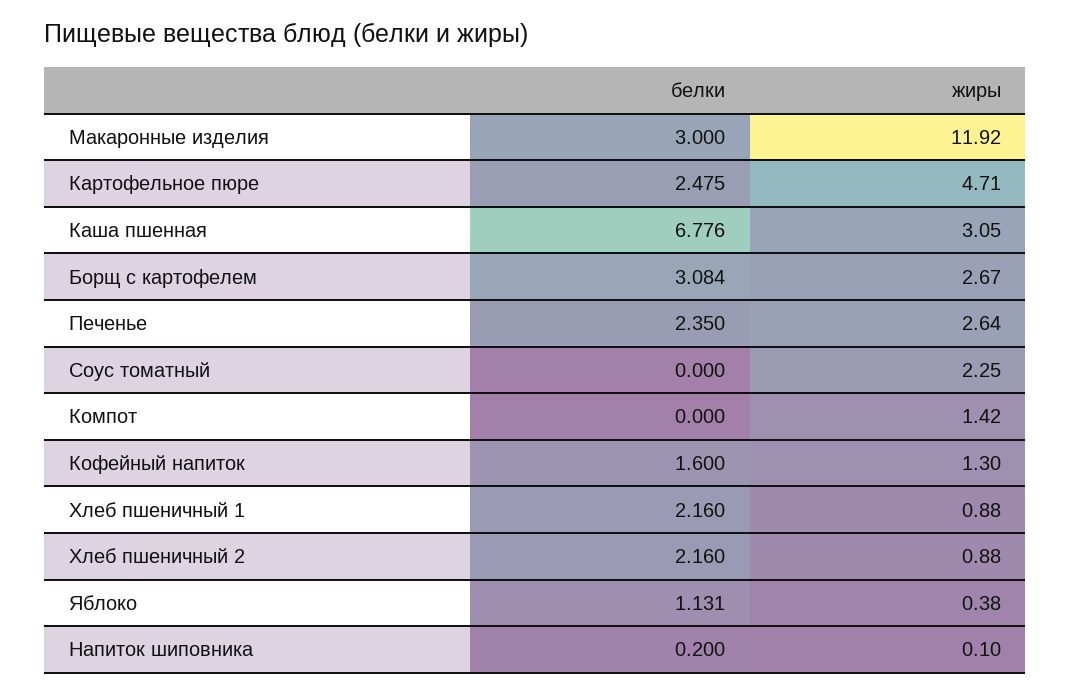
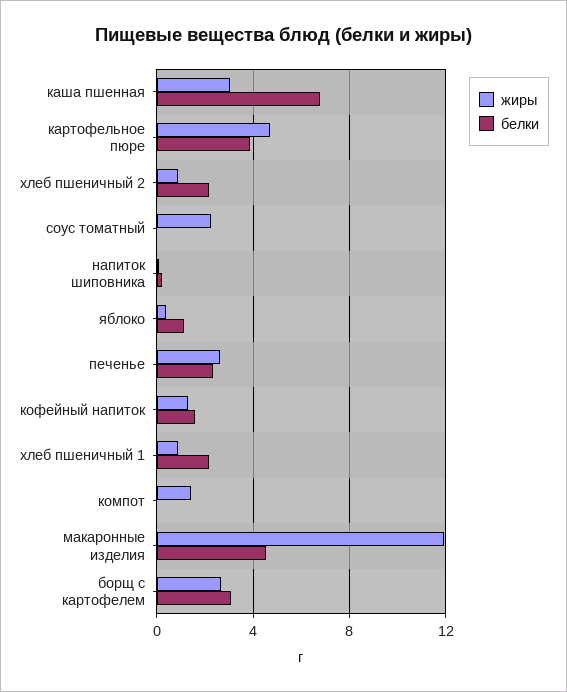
  {
    "белки": {
-     "Макаронные изделия": 3,
+     "Макаронные изделия": 4.5,
-     "Картофельное пюре": 2.475,
+     "Картофельное пюре": 4,
      "Каша пшенная": 6.776,
      "Борщ с картофелем": 3.084,
      "Печенье": 2.35,
      "Соус томатный": 0,
      "Компот": 0,
      "Кофейный напиток": 1.6,
      "Хлеб пшеничный 1": 2.16,
      "Хлеб пшеничный 2": 2.16,
      "Яблоко": 1.131,
      "Напиток шиповника": 0.2
    },
    "жиры": {
      "Макаронные изделия": 11.92,
      "Картофельное пюре": 4.71,
      "Каша пшенная": 3.05,
      "Борщ с картофелем": 2.67,
      "Печенье": 2.64,
      "Соус томатный": 2.25,
      "Компот": 1.42,
      "Кофейный напиток": 1.3,
      "Хлеб пшеничный 1": 0.88,
      "Хлеб пшеничный 2": 0.88,
      "Яблоко": 0.38,
      "Напиток шиповника": 0.1
    }
  }

